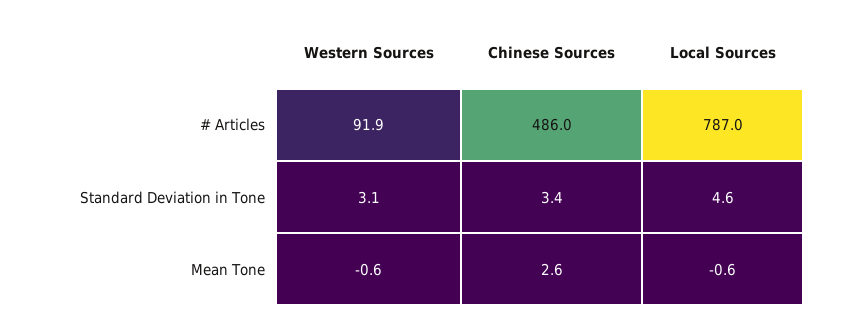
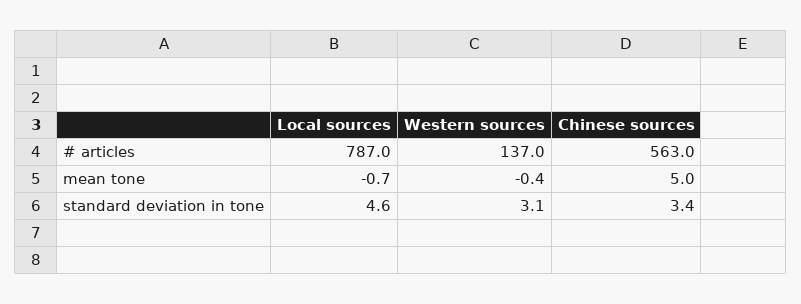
  {
    "Western Sources": {
-     "# Articles": 91.9,
+     "# Articles": 137,
      "Standard Deviation in Tone": 3.1,
-     "Mean Tone": -0.6
+     "Mean Tone": -0.4
    },
    "Chinese Sources": {
-     "# Articles": 486,
+     "# Articles": 563,
      "Standard Deviation in Tone": 3.4,
-     "Mean Tone": 2.6
+     "Mean Tone": 5
    },
    "Local Sources": {
      "# Articles": 787,
      "Standard Deviation in Tone": 4.6,
-     "Mean Tone": -0.6
+     "Mean Tone": -0.7
    }
  }

